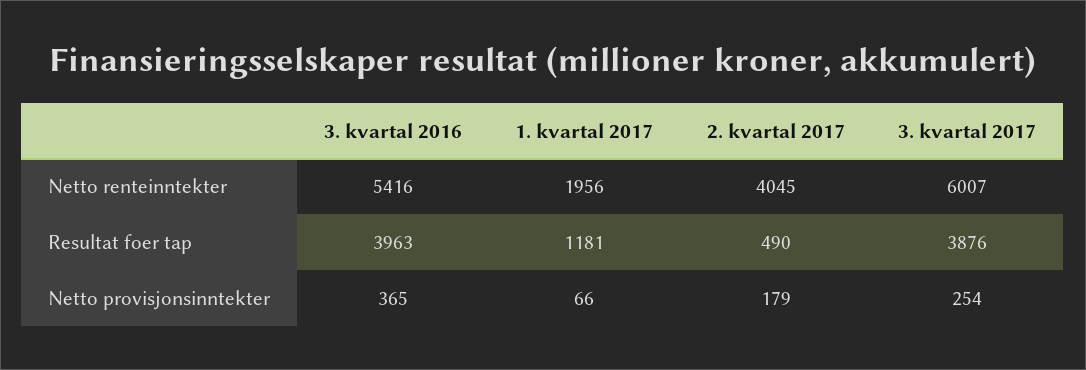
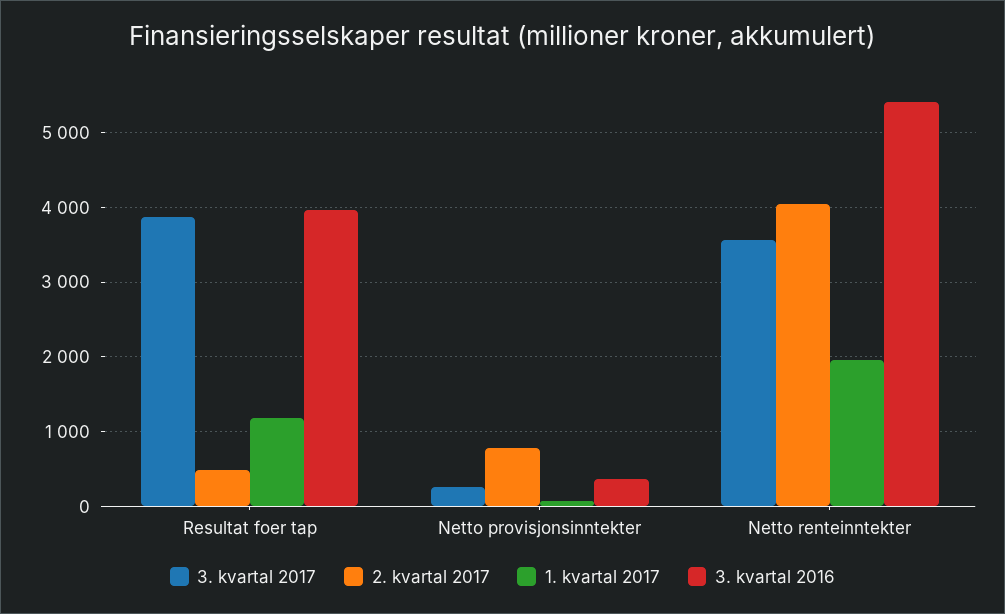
  {
    "3. kvartal 2016": {
      "Netto renteinntekter": 5416,
      "Resultat foer tap": 3963,
      "Netto provisjonsinntekter": 365
    },
    "1. kvartal 2017": {
      "Netto renteinntekter": 1956,
      "Resultat foer tap": 1181,
      "Netto provisjonsinntekter": 66
    },
    "2. kvartal 2017": {
      "Netto renteinntekter": 4045,
      "Resultat foer tap": 490,
-     "Netto provisjonsinntekter": 179
+     "Netto provisjonsinntekter": 800
    },
    "3. kvartal 2017": {
-     "Netto renteinntekter": 6007,
+     "Netto renteinntekter": 3600,
      "Resultat foer tap": 3876,
      "Netto provisjonsinntekter": 254
    }
  }

